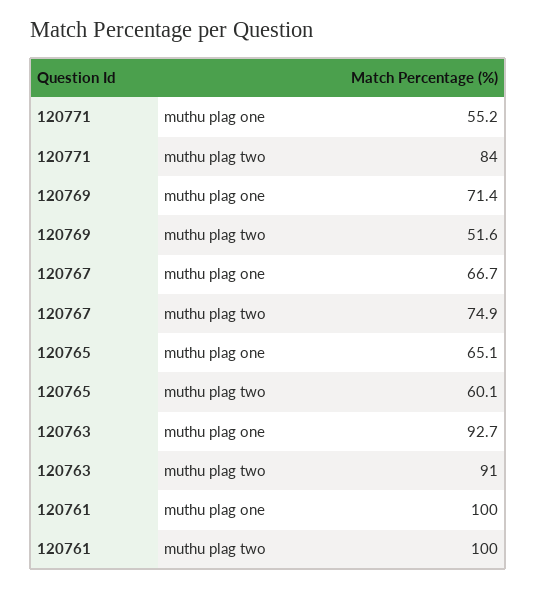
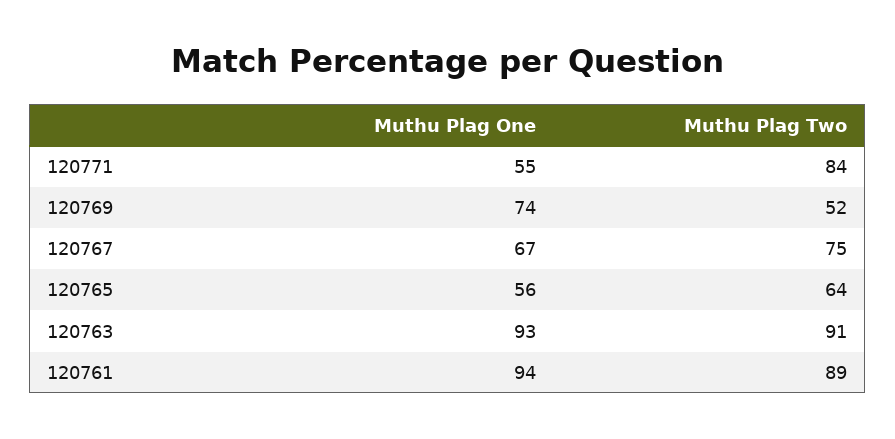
  {
    "120771": {
      "muthu plag one": 55.2,
      "muthu plag two": 84
    },
    "120769": {
-     "muthu plag one": 71.4,
+     "muthu plag one": 74,
      "muthu plag two": 51.6
    },
    "120767": {
      "muthu plag one": 66.7,
      "muthu plag two": 74.9
    },
    "120765": {
-     "muthu plag one": 65.1,
+     "muthu plag one": 56,
-     "muthu plag two": 60.1
+     "muthu plag two": 64
    },
    "120763": {
      "muthu plag one": 92.7,
      "muthu plag two": 91
    },
    "120761": {
-     "muthu plag one": 100,
+     "muthu plag one": 94,
-     "muthu plag two": 100
+     "muthu plag two": 89
    }
  }

